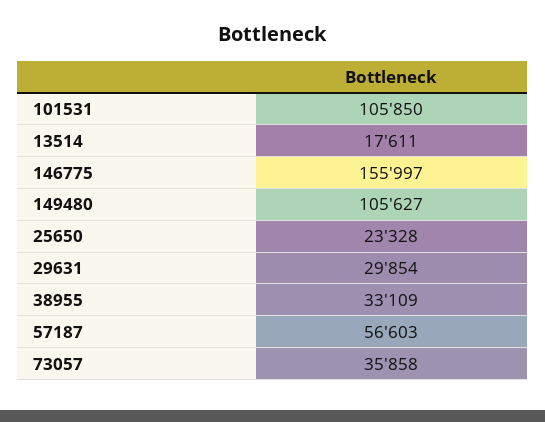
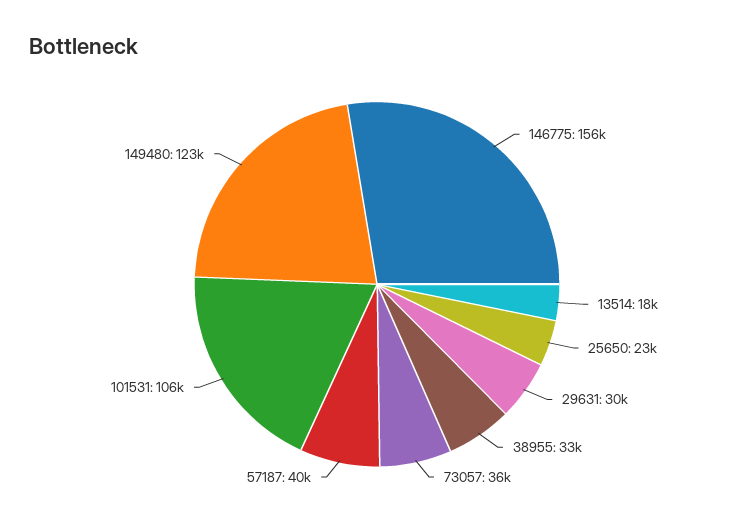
  {
    "101531": 105850,
    "13514": 17611,
    "146775": 155997,
-   "149480": 105627,
+   "149480": 123000,
    "25650": 23328,
    "29631": 29854,
    "38955": 33109,
-   "57187": 56603,
+   "57187": 40000,
    "73057": 35858
  }

